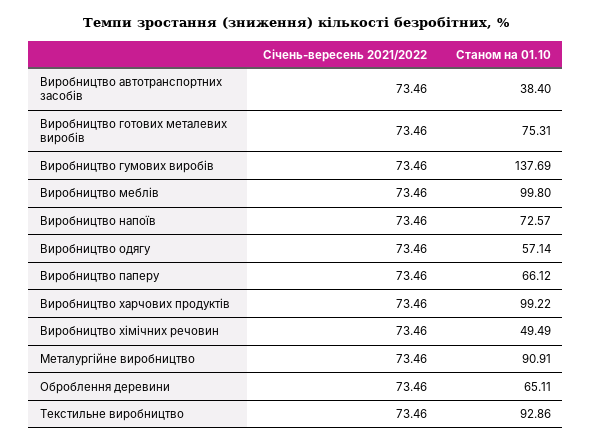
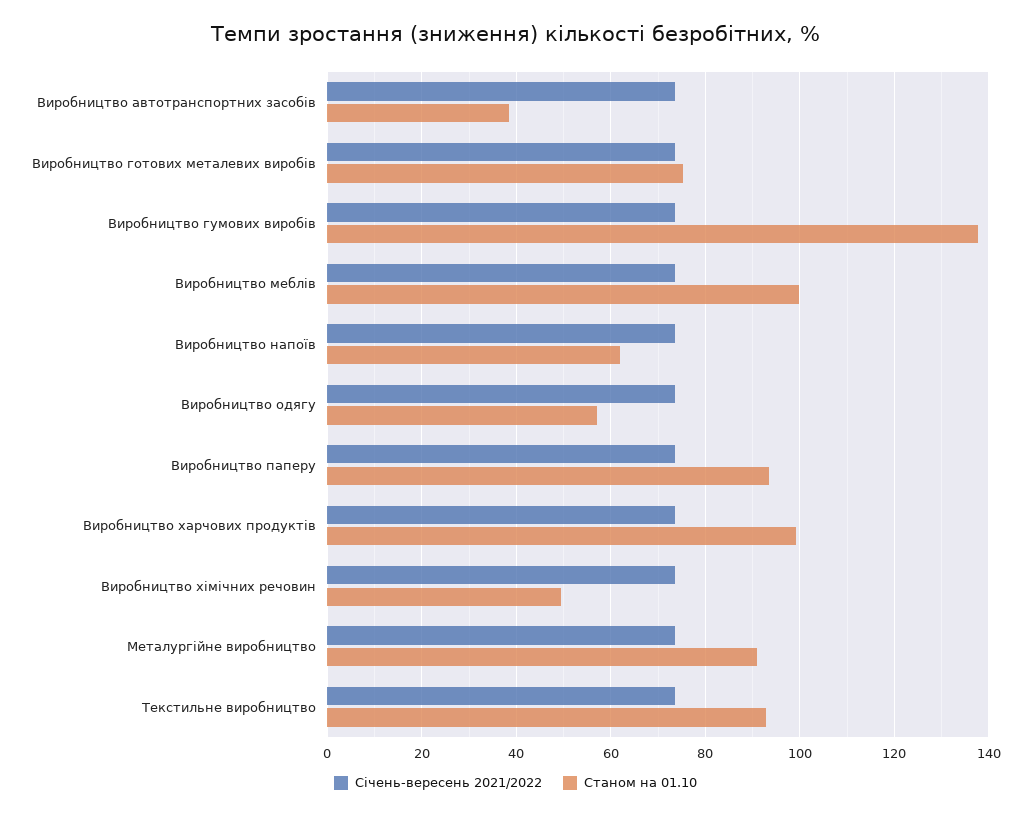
  {
    "Січень-вересень 2021/2022": {
      "Виробництво автотранспортних засобів": 73.46,
      "Виробництво готових металевих виробів": 73.46,
      "Виробництво гумових виробів": 73.46,
      "Виробництво меблів": 73.46,
      "Виробництво напоїв": 73.46,
      "Виробництво одягу": 73.46,
      "Виробництво паперу": 73.46,
      "Виробництво харчових продуктів": 73.46,
      "Виробництво хімічних речовин": 73.46,
      "Металургійне виробництво": 73.46,
-     "Оброблення деревини": 73.46,
      "Текстильне виробництво": 73.46
    },
    "Станом на 01.10": {
      "Виробництво автотранспортних засобів": 38.4,
      "Виробництво готових металевих виробів": 75.31,
      "Виробництво гумових виробів": 137.69,
      "Виробництво меблів": 99.8,
-     "Виробництво напоїв": 72.57,
+     "Виробництво напоїв": 62,
      "Виробництво одягу": 57.14,
-     "Виробництво паперу": 66.12,
+     "Виробництво паперу": 94,
      "Виробництво харчових продуктів": 99.22,
      "Виробництво хімічних речовин": 49.49,
      "Металургійне виробництво": 90.91,
-     "Оброблення деревини": 65.11,
      "Текстильне виробництво": 92.86
    }
  }

